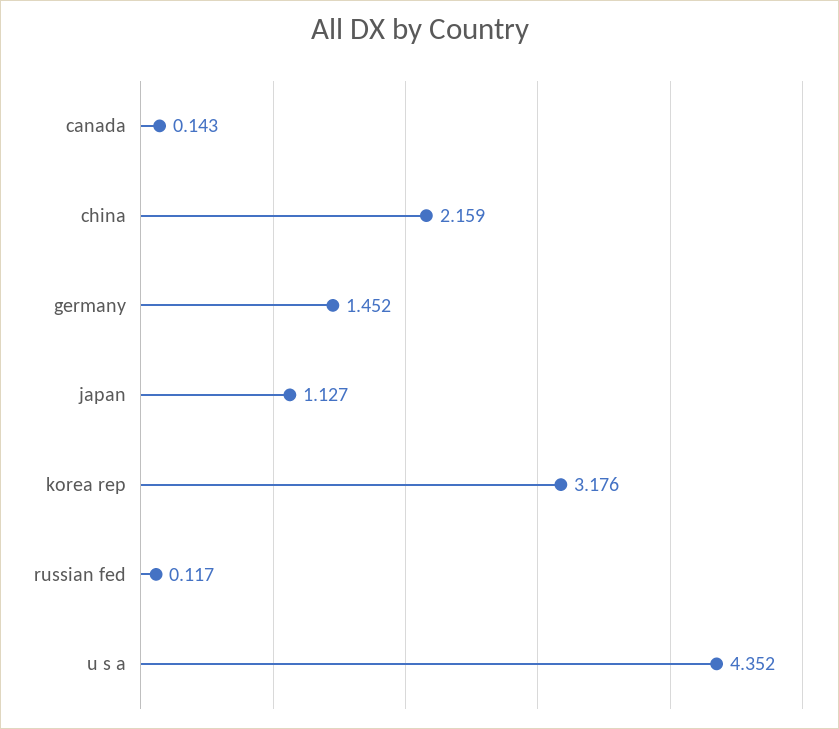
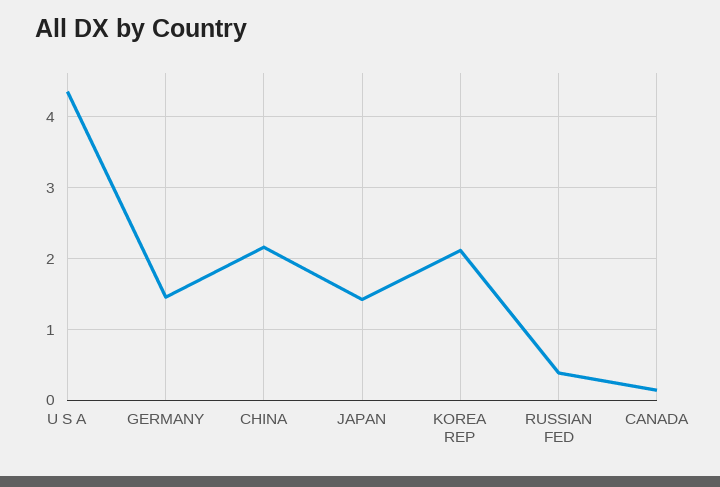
  {
    "canada": 0.143,
    "china": 2.159,
    "germany": 1.452,
-   "japan": 1.127,
+   "japan": 1.4,
-   "korea rep": 3.176,
+   "korea rep": 2.1,
-   "russian fed": 0.117,
+   "russian fed": 0.4,
    "u s a": 4.352
  }

